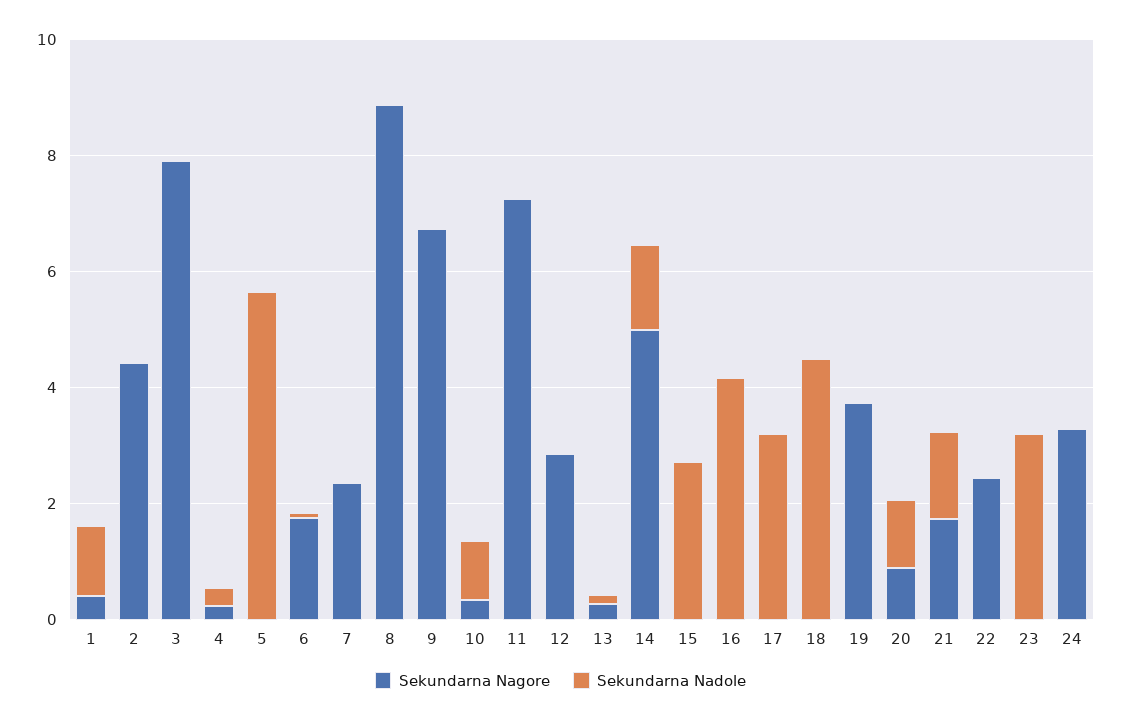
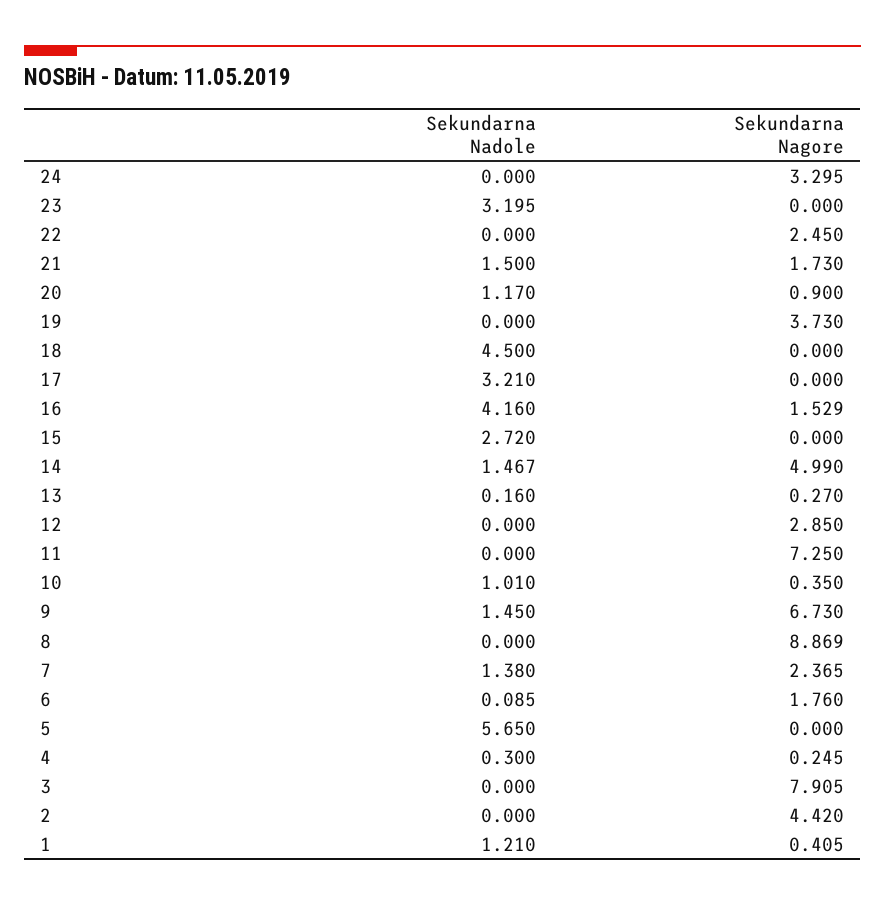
  {
    "Sekundarna Nagore": {
      "1": 0.405,
      "2": 4.42,
      "3": 7.905,
      "4": 0.245,
      "5": 0,
      "6": 1.76,
      "7": 2.365,
      "8": 8.869,
      "9": 6.73,
      "10": 0.35,
      "11": 7.25,
      "12": 2.85,
      "13": 0.27,
      "14": 4.99,
      "15": 0,
-     "16": 0,
+     "16": 1.529,
      "17": 0,
      "18": 0,
      "19": 3.73,
      "20": 0.9,
      "21": 1.73,
      "22": 2.45,
      "23": 0,
      "24": 3.295
    },
    "Sekundarna Nadole": {
      "1": 1.21,
      "2": 0,
      "3": 0,
      "4": 0.3,
      "5": 5.65,
      "6": 0.085,
-     "7": 0,
+     "7": 1.38,
      "8": 0,
-     "9": 0,
+     "9": 1.45,
      "10": 1.01,
      "11": 0,
      "12": 0,
      "13": 0.16,
      "14": 1.467,
      "15": 2.72,
      "16": 4.16,
      "17": 3.21,
      "18": 4.5,
      "19": 0,
      "20": 1.17,
      "21": 1.5,
      "22": 0,
      "23": 3.195,
      "24": 0
    }
  }

